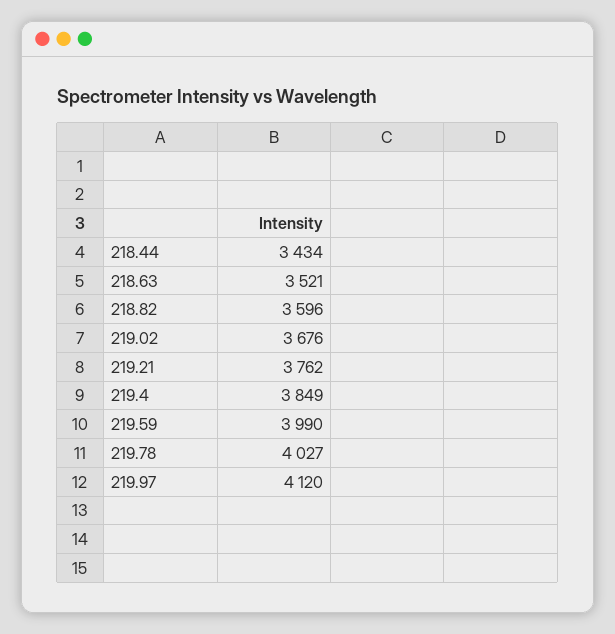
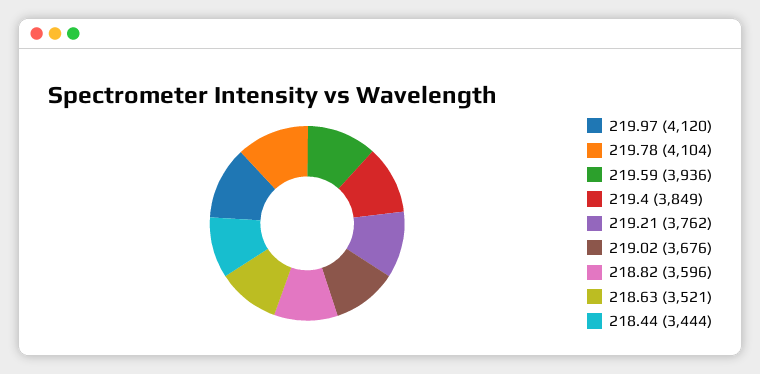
  {
-   "218.44": 3434,
+   "218.44": 3444,
    "218.63": 3521,
    "218.82": 3596,
    "219.02": 3676,
    "219.21": 3762,
    "219.4": 3849,
-   "219.59": 3990,
+   "219.59": 3936,
-   "219.78": 4027,
+   "219.78": 4104,
    "219.97": 4120
  }

